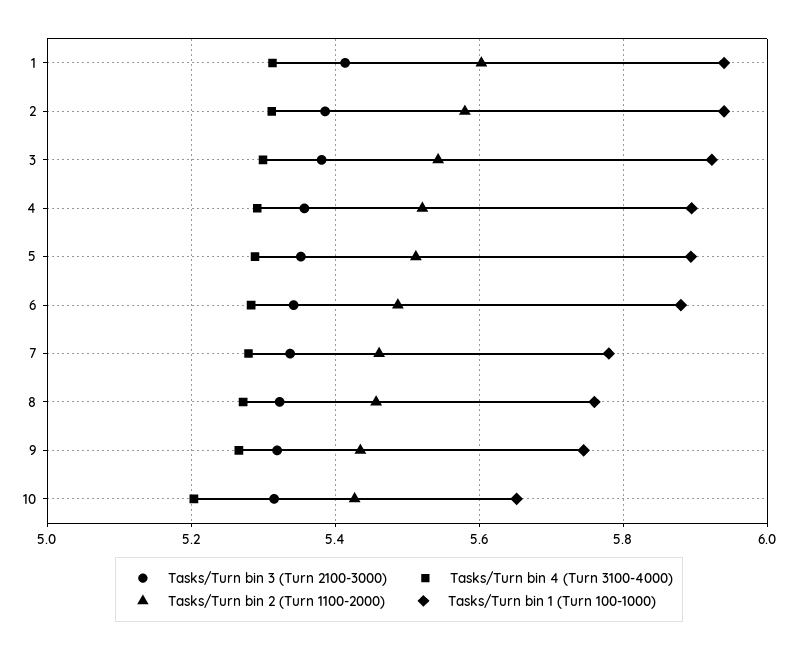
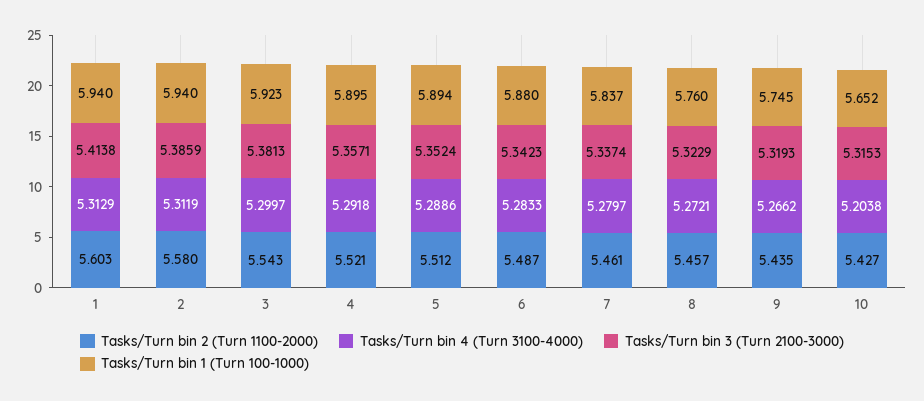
  {
    "Tasks/Turn bin 3 (Turn 2100-3000)": {
      "1": 5.4138,
      "2": 5.3859,
      "3": 5.3813,
      "4": 5.3571,
      "5": 5.3524,
      "6": 5.3423,
      "7": 5.3374,
      "8": 5.3229,
      "9": 5.3193,
      "10": 5.3153
    },
    "Tasks/Turn bin 4 (Turn 3100-4000)": {
      "1": 5.3129,
      "2": 5.3119,
      "3": 5.2997,
      "4": 5.2918,
      "5": 5.2886,
      "6": 5.2833,
      "7": 5.2797,
      "8": 5.2721,
      "9": 5.2662,
      "10": 5.2038
    },
    "Tasks/Turn bin 2 (Turn 1100-2000)": {
      "1": 5.603,
      "2": 5.58,
      "3": 5.543,
      "4": 5.521,
      "5": 5.512,
      "6": 5.487,
      "7": 5.461,
      "8": 5.457,
      "9": 5.435,
      "10": 5.427
    },
    "Tasks/Turn bin 1 (Turn 100-1000)": {
      "1": 5.94,
      "2": 5.94,
      "3": 5.923,
      "4": 5.895,
      "5": 5.894,
      "6": 5.88,
-     "7": 5.78,
+     "7": 5.837,
      "8": 5.76,
      "9": 5.745,
      "10": 5.652
    }
  }

